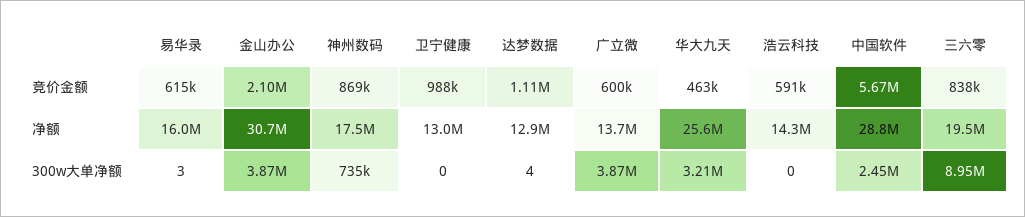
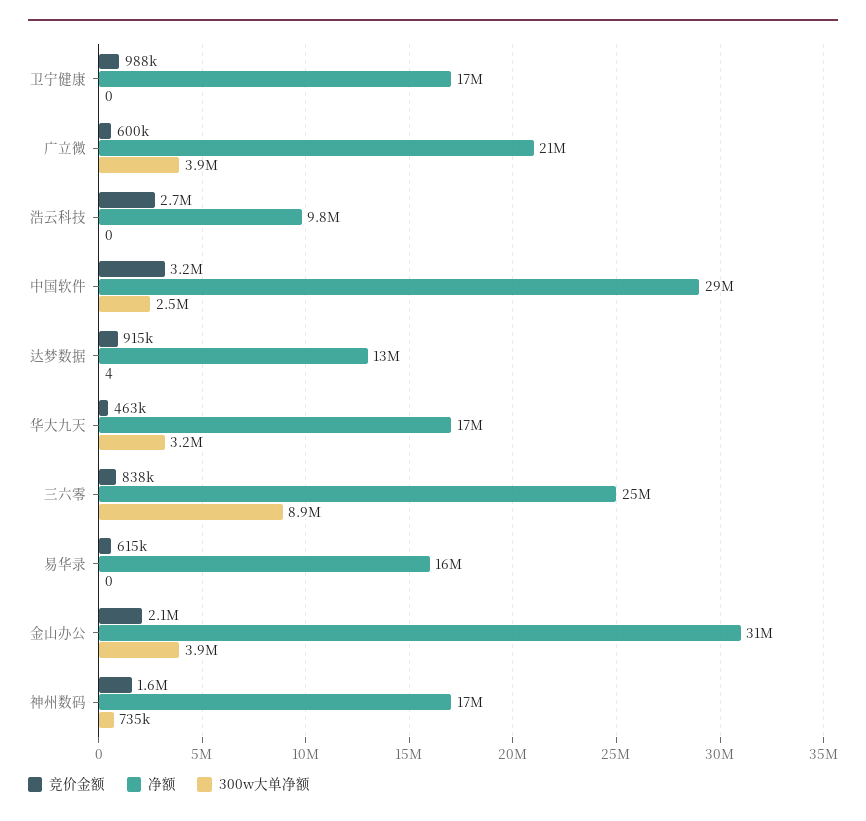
  {
    "竞价金额": {
      "易华录": 615000,
      "金山办公": 2100000,
-     "神州数码": 869000,
+     "神州数码": 1600000,
      "卫宁健康": 988000,
-     "达梦数据": 1110000,
+     "达梦数据": 915000,
      "广立微": 600000,
      "华大九天": 463000,
-     "浩云科技": 591000,
+     "浩云科技": 2700000,
-     "中国软件": 5670000,
+     "中国软件": 3200000,
      "三六零": 838000
    },
    "净额": {
      "易华录": 16000000,
      "金山办公": 30700000,
      "神州数码": 17500000,
-     "卫宁健康": 13000000,
+     "卫宁健康": 17000000,
      "达梦数据": 12900000,
-     "广立微": 13700000,
+     "广立微": 21000000,
-     "华大九天": 25600000,
+     "华大九天": 17000000,
-     "浩云科技": 14300000,
+     "浩云科技": 9800000,
      "中国软件": 28800000,
-     "三六零": 19500000
+     "三六零": 25000000
    },
    "300w大单净额": {
-     "易华录": 3,
+     "易华录": 0,
      "金山办公": 3870000,
      "神州数码": 735000,
      "卫宁健康": 0,
      "达梦数据": 4,
      "广立微": 3870000,
      "华大九天": 3210000,
      "浩云科技": 0,
      "中国软件": 2450000,
      "三六零": 8950000
    }
  }

